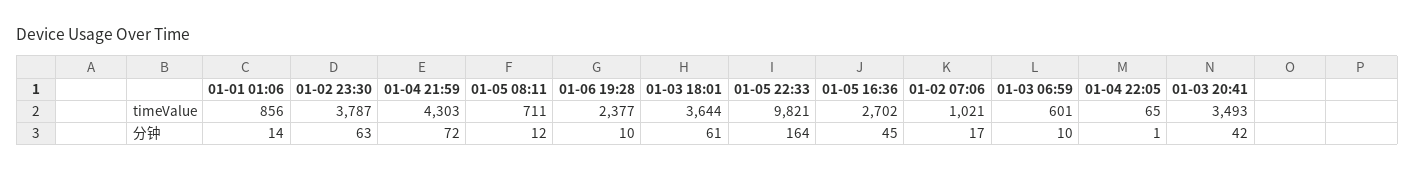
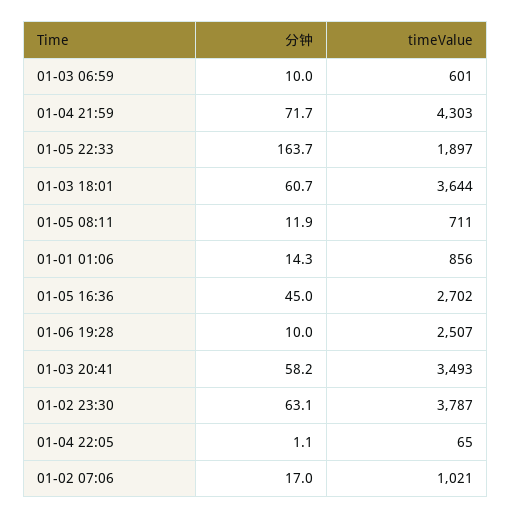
  {
    "01-01 01:06": {
      "timeValue": 856,
      "分钟": 14.3
    },
    "01-02 23:30": {
      "timeValue": 3787,
      "分钟": 63.1
    },
    "01-04 21:59": {
      "timeValue": 4303,
      "分钟": 71.7
    },
    "01-05 08:11": {
      "timeValue": 711,
      "分钟": 11.9
    },
    "01-06 19:28": {
-     "timeValue": 2377,
+     "timeValue": 2507,
      "分钟": 10
    },
    "01-03 18:01": {
      "timeValue": 3644,
      "分钟": 60.7
    },
    "01-05 22:33": {
-     "timeValue": 9821,
+     "timeValue": 1897,
      "分钟": 163.7
    },
    "01-05 16:36": {
      "timeValue": 2702,
      "分钟": 45
    },
    "01-02 07:06": {
      "timeValue": 1021,
      "分钟": 17
    },
    "01-03 06:59": {
      "timeValue": 601,
      "分钟": 10
    },
    "01-04 22:05": {
      "timeValue": 65,
      "分钟": 1.1
    },
    "01-03 20:41": {
      "timeValue": 3493,
-     "分钟": 42
+     "分钟": 58.2
    }
  }

